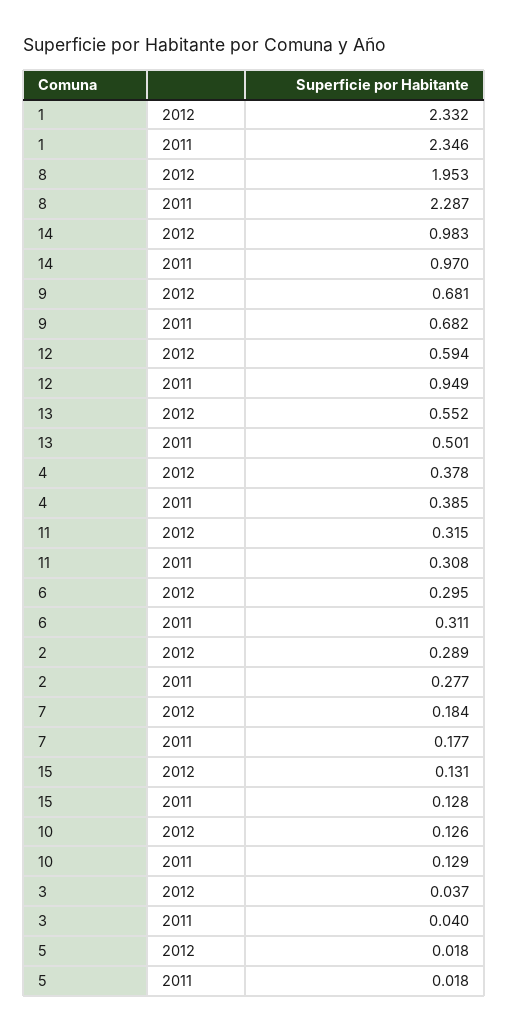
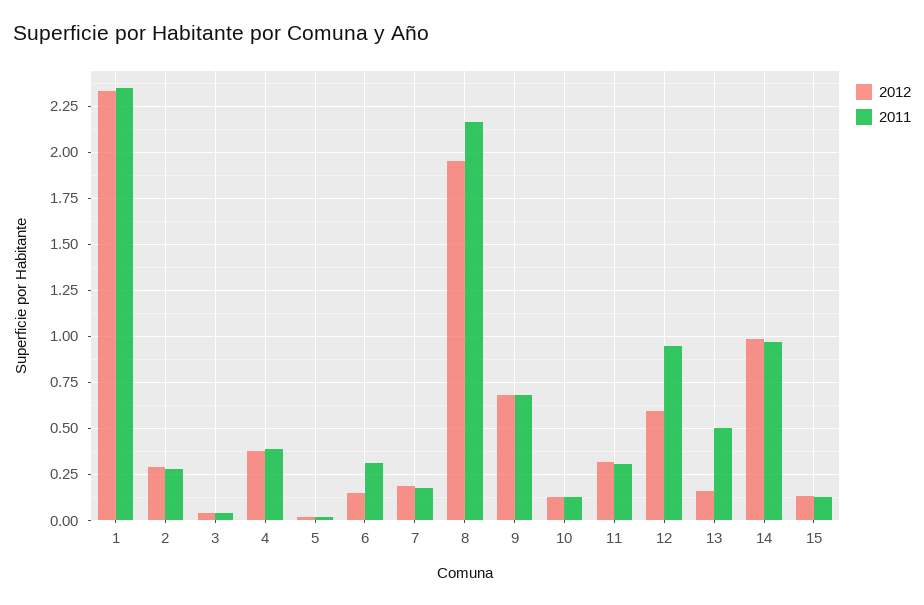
  {
    "2012": {
      "1": 2.332,
      "8": 1.953,
      "14": 0.983,
      "9": 0.681,
      "12": 0.594,
-     "13": 0.552,
+     "13": 0.15,
      "4": 0.378,
      "11": 0.315,
-     "6": 0.295,
+     "6": 0.15,
      "2": 0.289,
      "7": 0.184,
      "15": 0.131,
      "10": 0.126,
      "3": 0.037,
      "5": 0.018
    },
    "2011": {
      "1": 2.346,
-     "8": 2.287,
+     "8": 2.15,
      "14": 0.97,
      "9": 0.682,
      "12": 0.949,
      "13": 0.501,
      "4": 0.385,
      "11": 0.308,
      "6": 0.311,
      "2": 0.277,
      "7": 0.177,
      "15": 0.128,
      "10": 0.129,
      "3": 0.04,
      "5": 0.018
    }
  }

